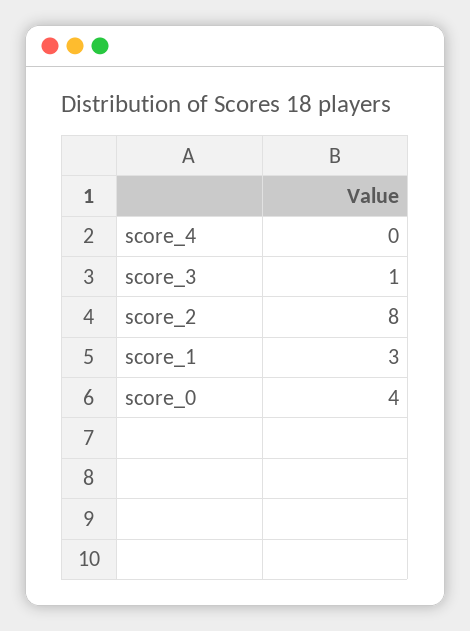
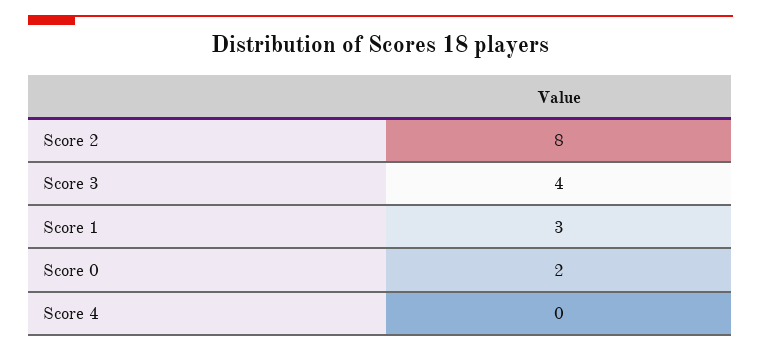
  {
    "score_4": 0,
-   "score_3": 1,
+   "score_3": 4,
    "score_2": 8,
    "score_1": 3,
-   "score_0": 4
+   "score_0": 2
  }

